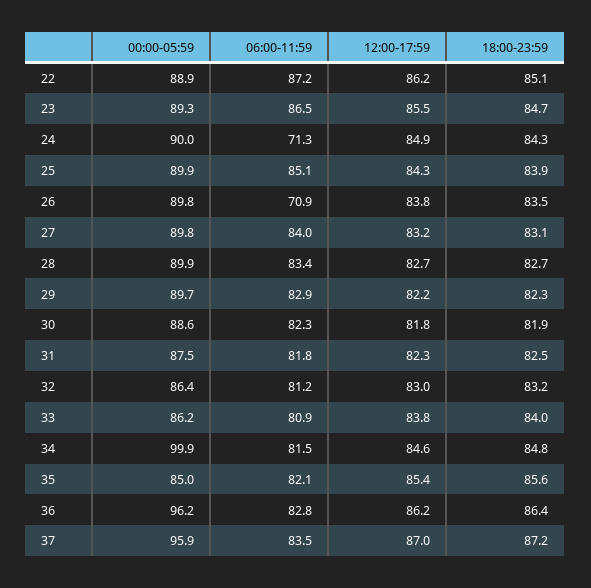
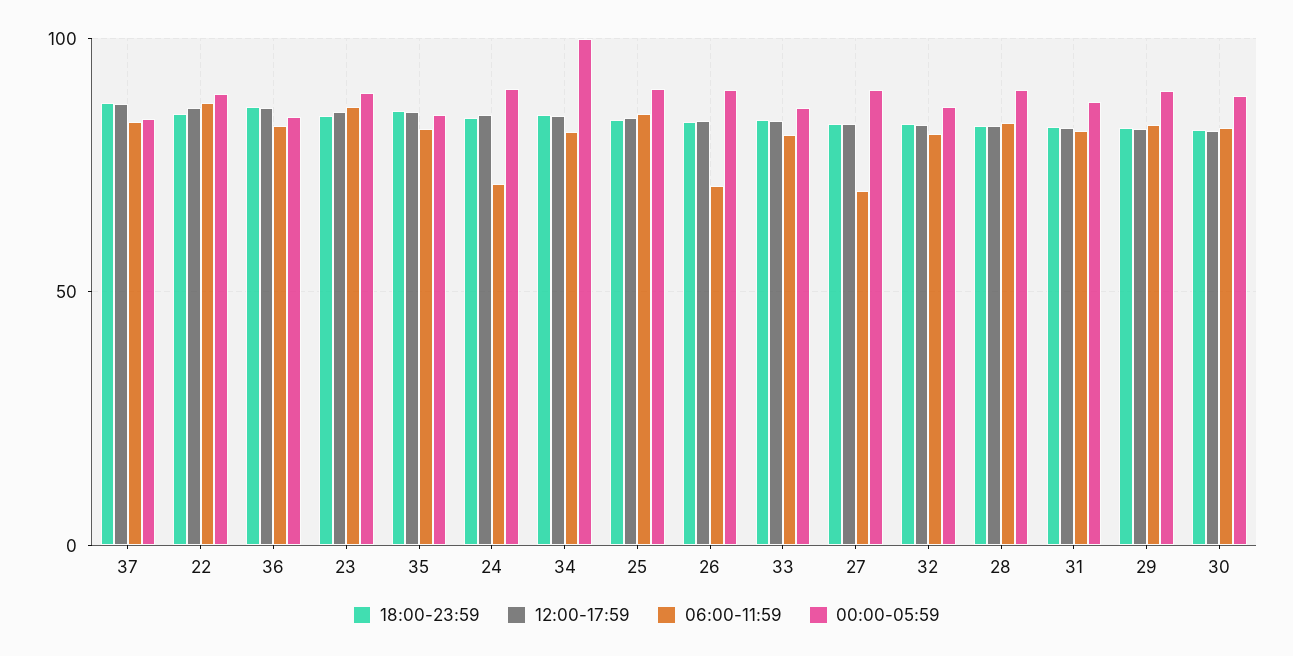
  {
    "00:00-05:59": {
      "22": 88.9,
      "23": 89.3,
      "24": 90,
      "25": 89.9,
      "26": 89.8,
      "27": 89.8,
      "28": 89.9,
      "29": 89.7,
      "30": 88.6,
      "31": 87.5,
      "32": 86.4,
      "33": 86.2,
      "34": 99.9,
      "35": 85,
-     "36": 96.2,
+     "36": 85,
-     "37": 95.9
+     "37": 85
    },
    "06:00-11:59": {
      "22": 87.2,
      "23": 86.5,
      "24": 71.3,
      "25": 85.1,
      "26": 70.9,
-     "27": 84,
+     "27": 70,
      "28": 83.4,
      "29": 82.9,
      "30": 82.3,
      "31": 81.8,
      "32": 81.2,
      "33": 80.9,
      "34": 81.5,
      "35": 82.1,
      "36": 82.8,
      "37": 83.5
    },
    "12:00-17:59": {
      "22": 86.2,
      "23": 85.5,
      "24": 84.9,
      "25": 84.3,
      "26": 83.8,
      "27": 83.2,
      "28": 82.7,
      "29": 82.2,
      "30": 81.8,
      "31": 82.3,
      "32": 83,
      "33": 83.8,
      "34": 84.6,
      "35": 85.4,
      "36": 86.2,
      "37": 87
    },
    "18:00-23:59": {
      "22": 85.1,
      "23": 84.7,
      "24": 84.3,
      "25": 83.9,
      "26": 83.5,
      "27": 83.1,
      "28": 82.7,
      "29": 82.3,
      "30": 81.9,
      "31": 82.5,
      "32": 83.2,
      "33": 84,
      "34": 84.8,
      "35": 85.6,
      "36": 86.4,
      "37": 87.2
    }
  }

